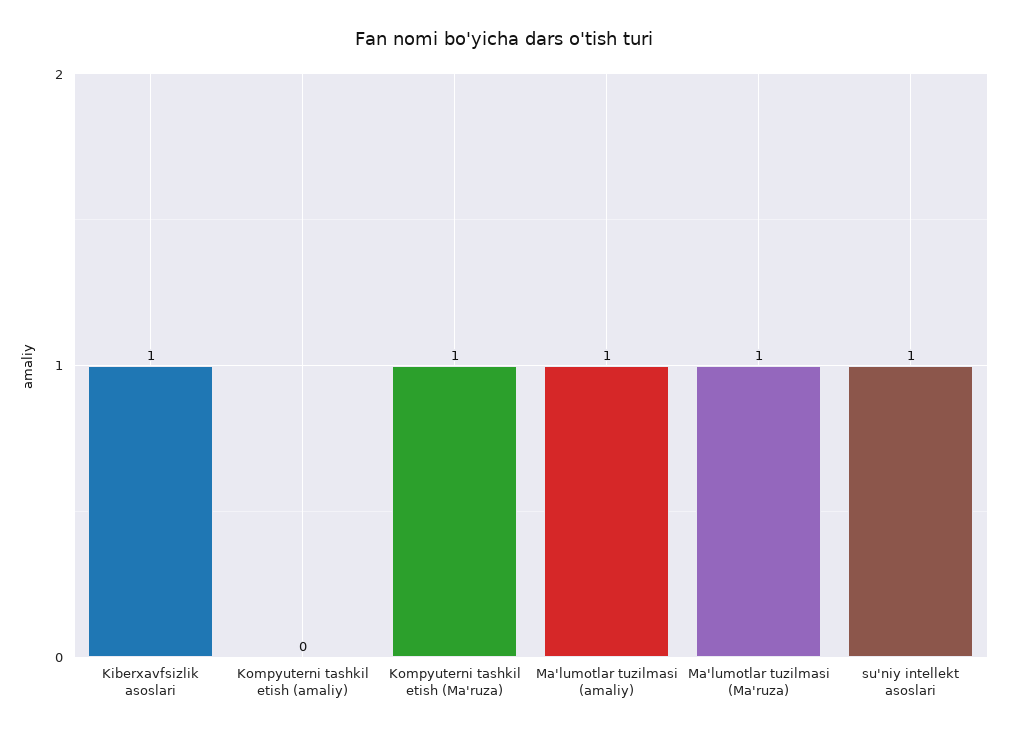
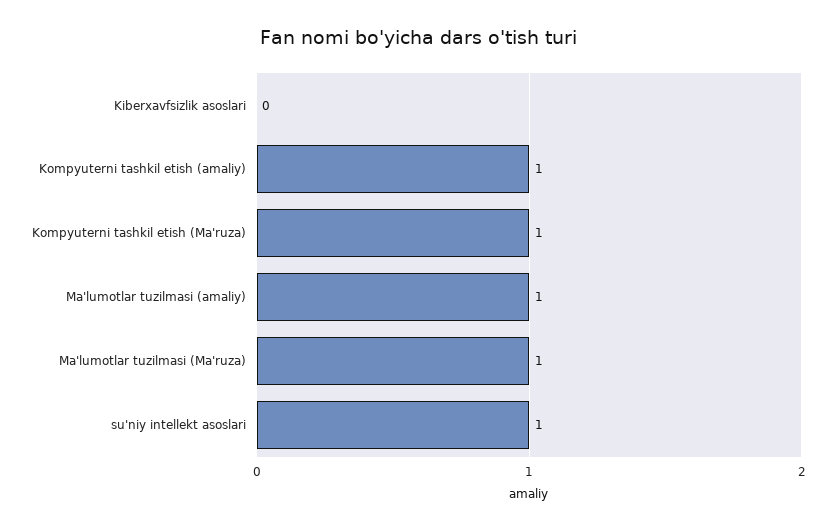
  {
-   "Kiberxavfsizlik asoslari": 1,
+   "Kiberxavfsizlik asoslari": 0,
-   "Kompyuterni tashkil etish (amaliy)": 0,
+   "Kompyuterni tashkil etish (amaliy)": 1,
    "Kompyuterni tashkil etish (Ma'ruza)": 1,
    "Ma'lumotlar tuzilmasi (amaliy)": 1,
    "Ma'lumotlar tuzilmasi (Ma'ruza)": 1,
    "su'niy intellekt asoslari": 1
  }

